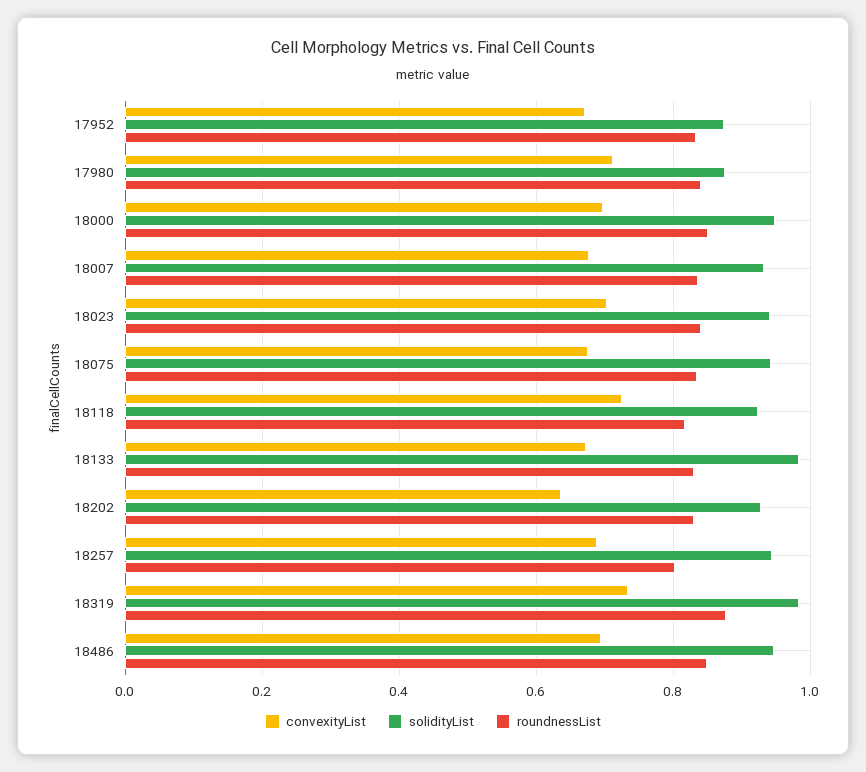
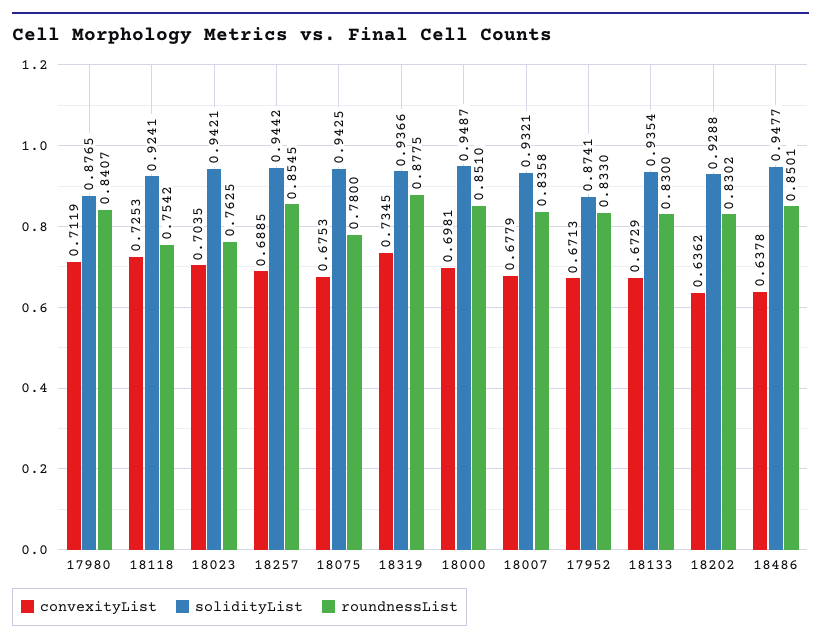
  {
    "convexityList": {
      "17952": 0.6713,
      "17980": 0.7119,
      "18000": 0.6981,
      "18007": 0.6779,
      "18023": 0.7035,
      "18075": 0.6753,
      "18118": 0.7253,
      "18133": 0.6729,
      "18202": 0.6362,
      "18257": 0.6885,
      "18319": 0.7345,
-     "18486": 0.7
+     "18486": 0.6378
    },
    "solidityList": {
      "17952": 0.8741,
      "17980": 0.8765,
      "18000": 0.9487,
      "18007": 0.9321,
      "18023": 0.9421,
      "18075": 0.9425,
      "18118": 0.9241,
-     "18133": 0.98,
+     "18133": 0.9354,
      "18202": 0.9288,
      "18257": 0.9442,
-     "18319": 0.98,
+     "18319": 0.9366,
      "18486": 0.9477
    },
    "roundnessList": {
      "17952": 0.833,
      "17980": 0.8407,
      "18000": 0.851,
      "18007": 0.8358,
-     "18023": 0.84,
+     "18023": 0.7625,
-     "18075": 0.84,
+     "18075": 0.78,
-     "18118": 0.82,
+     "18118": 0.7542,
      "18133": 0.83,
      "18202": 0.8302,
-     "18257": 0.8,
+     "18257": 0.8545,
      "18319": 0.8775,
      "18486": 0.8501
    }
  }

